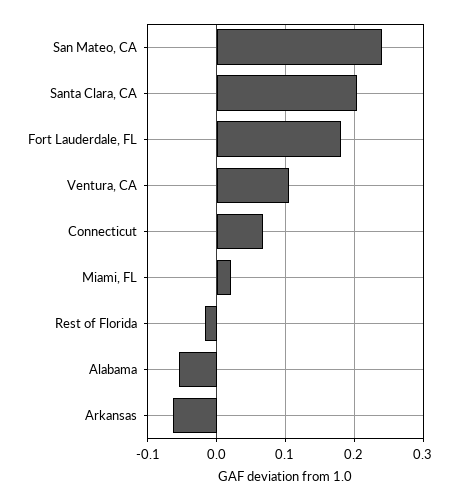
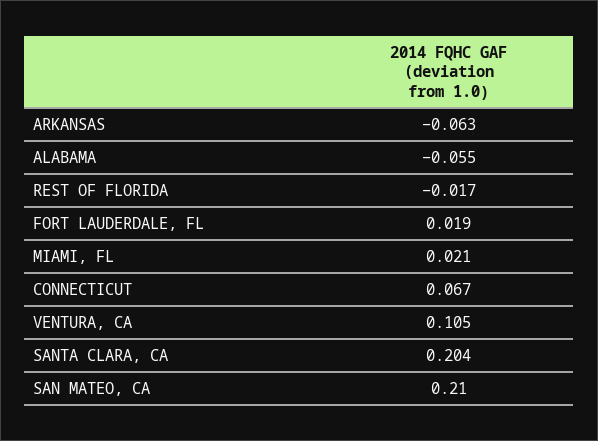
  {
-   "San Mateo, CA": 0.24,
+   "San Mateo, CA": 0.21,
    "Santa Clara, CA": 0.204,
-   "Fort Lauderdale, FL": 0.18,
+   "Fort Lauderdale, FL": 0.019,
    "Ventura, CA": 0.105,
    "Connecticut": 0.067,
    "Miami, FL": 0.021,
    "Rest of Florida": -0.017,
    "Alabama": -0.055,
    "Arkansas": -0.063
  }

